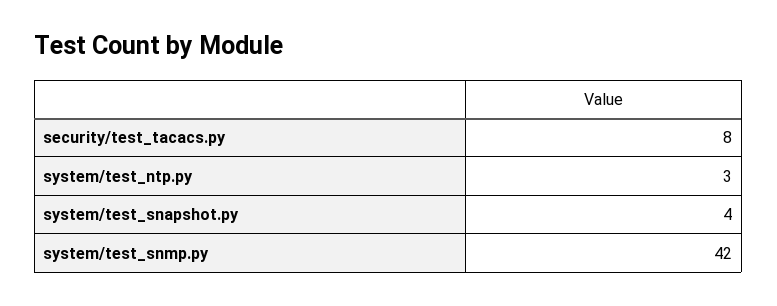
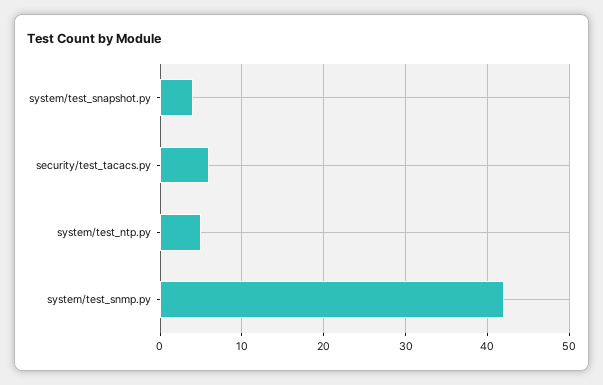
  {
-   "security/test_tacacs.py": 8,
+   "security/test_tacacs.py": 6,
-   "system/test_ntp.py": 3,
+   "system/test_ntp.py": 5,
    "system/test_snapshot.py": 4,
    "system/test_snmp.py": 42
  }

